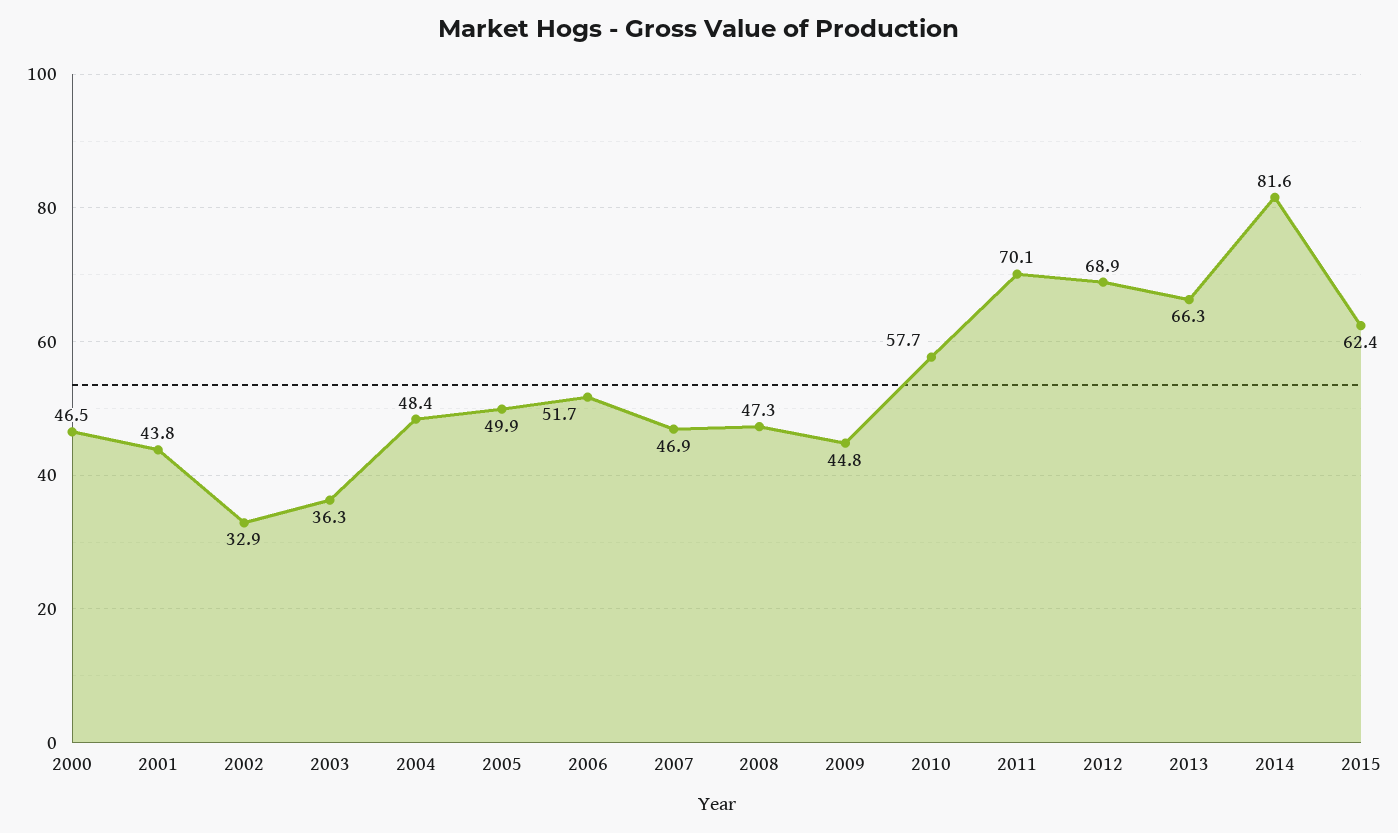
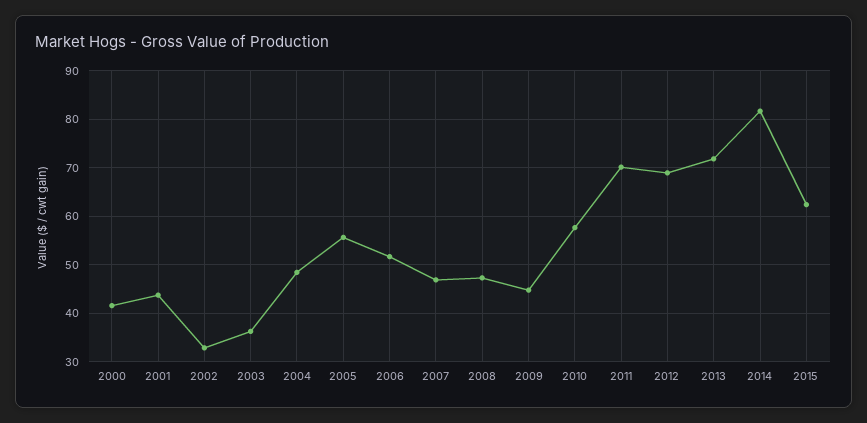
  {
-   "2000": 46.5,
+   "2000": 42,
    "2001": 43.8,
    "2002": 32.9,
    "2003": 36.3,
    "2004": 48.4,
-   "2005": 49.9,
+   "2005": 56,
    "2006": 51.7,
    "2007": 46.9,
    "2008": 47.3,
    "2009": 44.8,
    "2010": 57.7,
    "2011": 70.1,
    "2012": 68.9,
-   "2013": 66.3,
+   "2013": 72,
    "2014": 81.6,
    "2015": 62.4
  }

